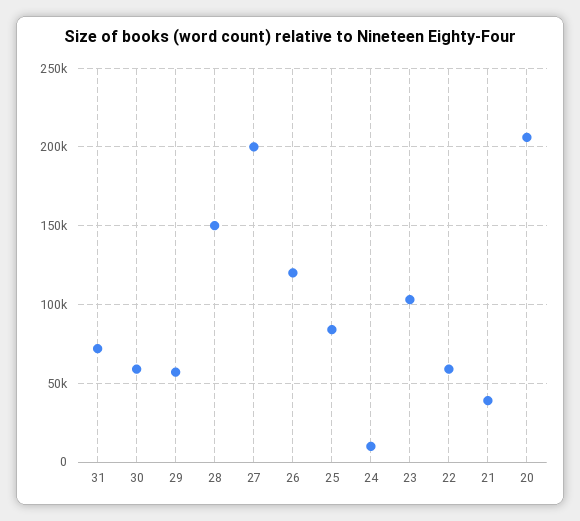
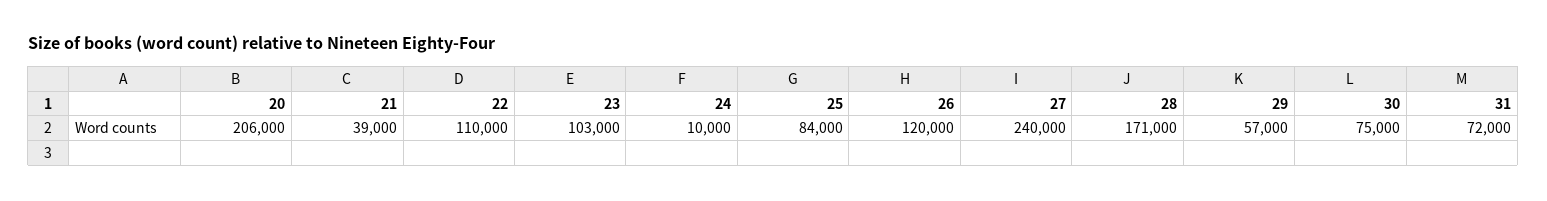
  {
    "31": 72000,
-   "30": 60000,
+   "30": 75000,
    "29": 57000,
-   "28": 150000,
+   "28": 171000,
-   "27": 200000,
+   "27": 240000,
    "26": 120000,
    "25": 84000,
    "24": 10000,
    "23": 103000,
-   "22": 60000,
+   "22": 110000,
    "21": 39000,
    "20": 206000
  }

